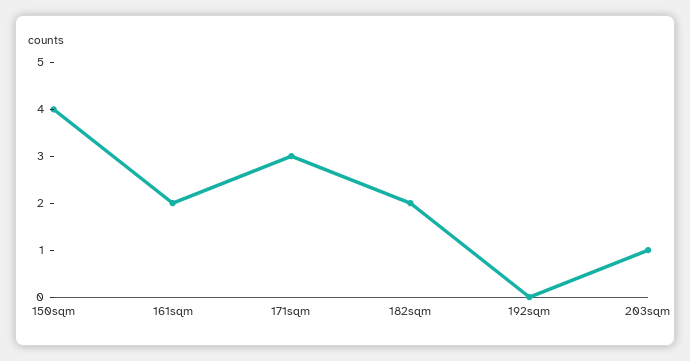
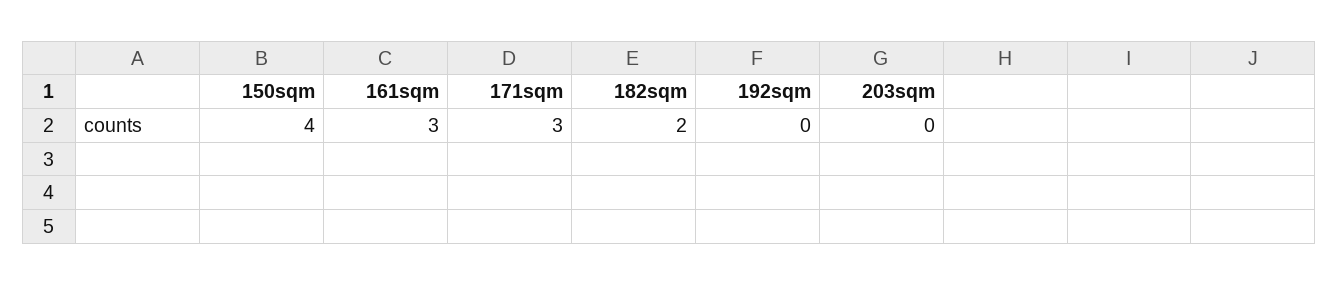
  {
    "150sqm": 4,
-   "161sqm": 2,
+   "161sqm": 3,
    "171sqm": 3,
    "182sqm": 2,
    "192sqm": 0,
-   "203sqm": 1
+   "203sqm": 0
  }

